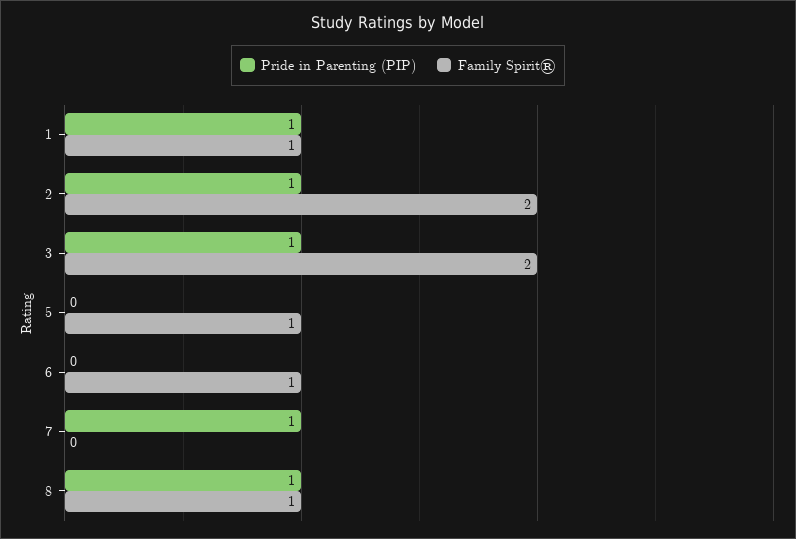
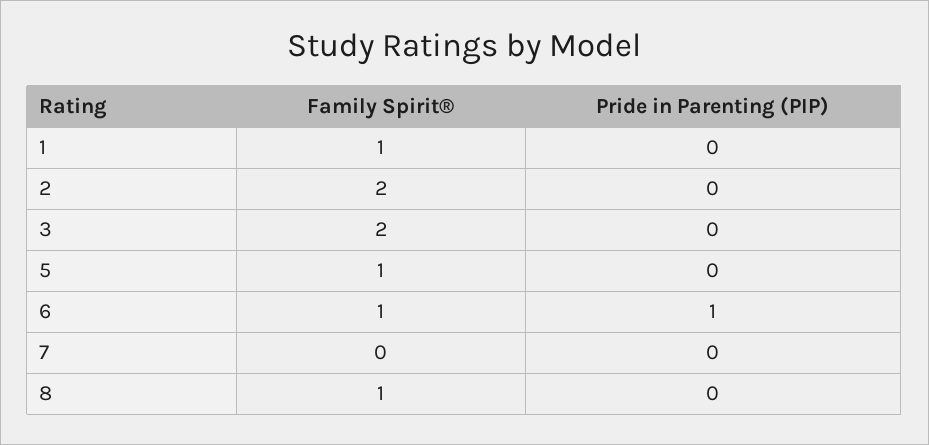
  {
    "Pride in Parenting (PIP)": {
-     "1": 1,
+     "1": 0,
-     "2": 1,
+     "2": 0,
-     "3": 1,
+     "3": 0,
      "5": 0,
-     "6": 0,
+     "6": 1,
-     "7": 1,
+     "7": 0,
-     "8": 1
+     "8": 0
    },
    "Family Spirit®": {
      "1": 1,
      "2": 2,
      "3": 2,
      "5": 1,
      "6": 1,
      "7": 0,
      "8": 1
    }
  }

